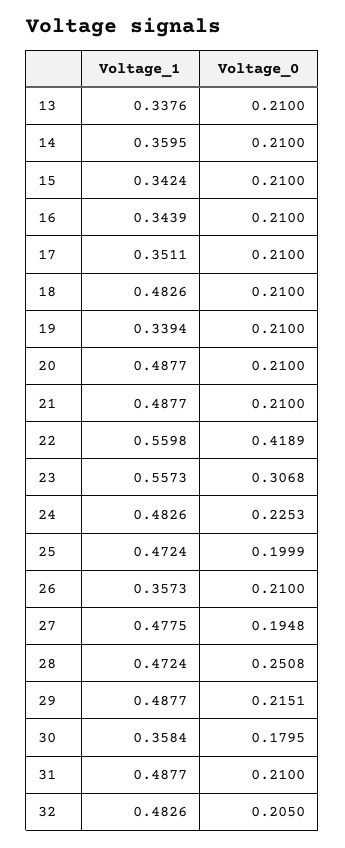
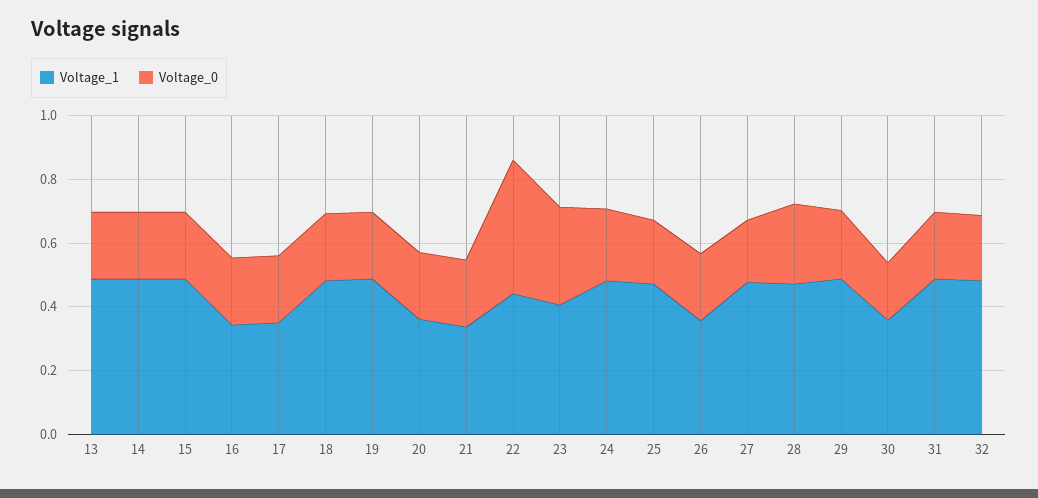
  {
    "Voltage_1": {
-     "13": 0.3376,
+     "13": 0.5,
-     "14": 0.3595,
+     "14": 0.5,
-     "15": 0.3424,
+     "15": 0.5,
      "16": 0.3439,
      "17": 0.3511,
      "18": 0.4826,
-     "19": 0.3394,
+     "19": 0.5,
-     "20": 0.4877,
+     "20": 0.35,
-     "21": 0.4877,
+     "21": 0.35,
-     "22": 0.5598,
+     "22": 0.45,
-     "23": 0.5573,
+     "23": 0.4,
      "24": 0.4826,
      "25": 0.4724,
      "26": 0.3573,
      "27": 0.4775,
      "28": 0.4724,
      "29": 0.4877,
      "30": 0.3584,
      "31": 0.4877,
      "32": 0.4826
    },
    "Voltage_0": {
      "13": 0.21,
      "14": 0.21,
      "15": 0.21,
      "16": 0.21,
      "17": 0.21,
      "18": 0.21,
      "19": 0.21,
      "20": 0.21,
      "21": 0.21,
      "22": 0.4189,
      "23": 0.3068,
      "24": 0.2253,
      "25": 0.1999,
      "26": 0.21,
      "27": 0.1948,
      "28": 0.2508,
      "29": 0.2151,
      "30": 0.1795,
      "31": 0.21,
      "32": 0.205
    }
  }

